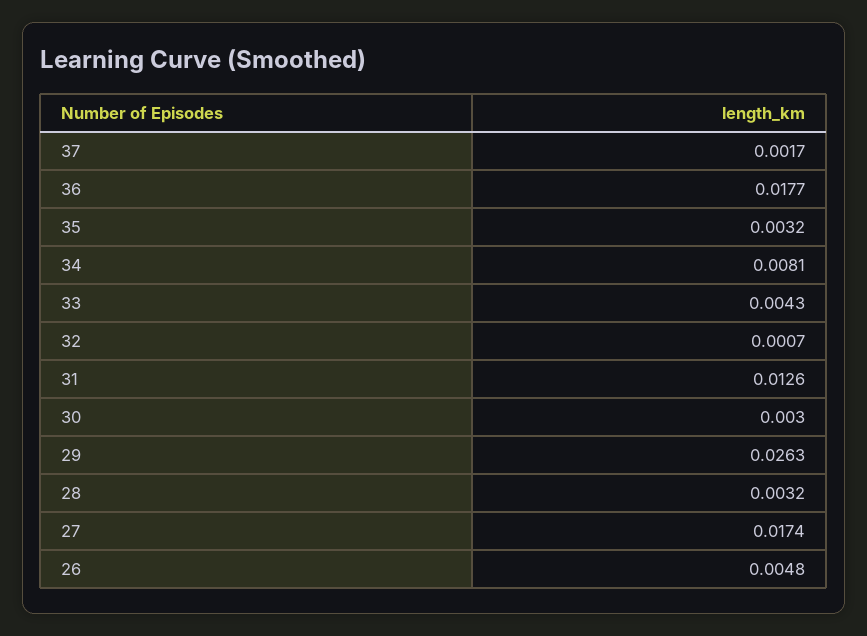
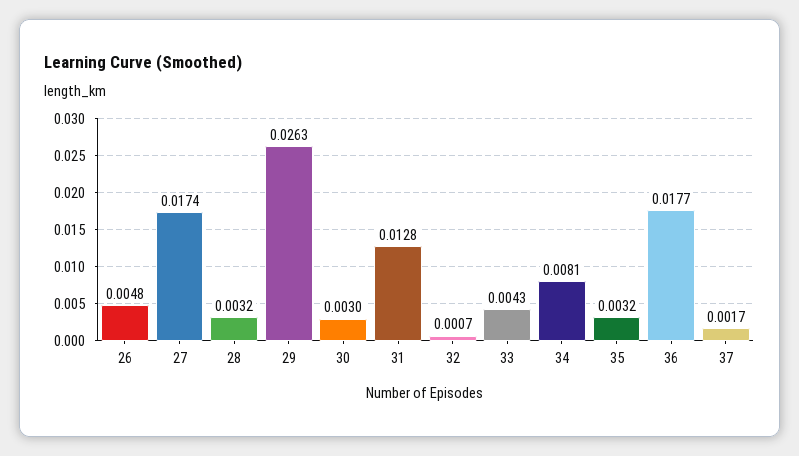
  {
    "37": 0.0017,
    "36": 0.0177,
    "35": 0.0032,
    "34": 0.0081,
    "33": 0.0043,
    "32": 0.0007,
-   "31": 0.0126,
+   "31": 0.0128,
    "30": 0.003,
    "29": 0.0263,
    "28": 0.0032,
    "27": 0.0174,
    "26": 0.0048
  }

